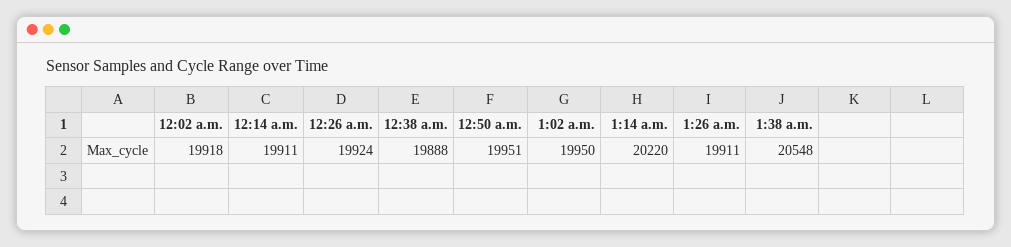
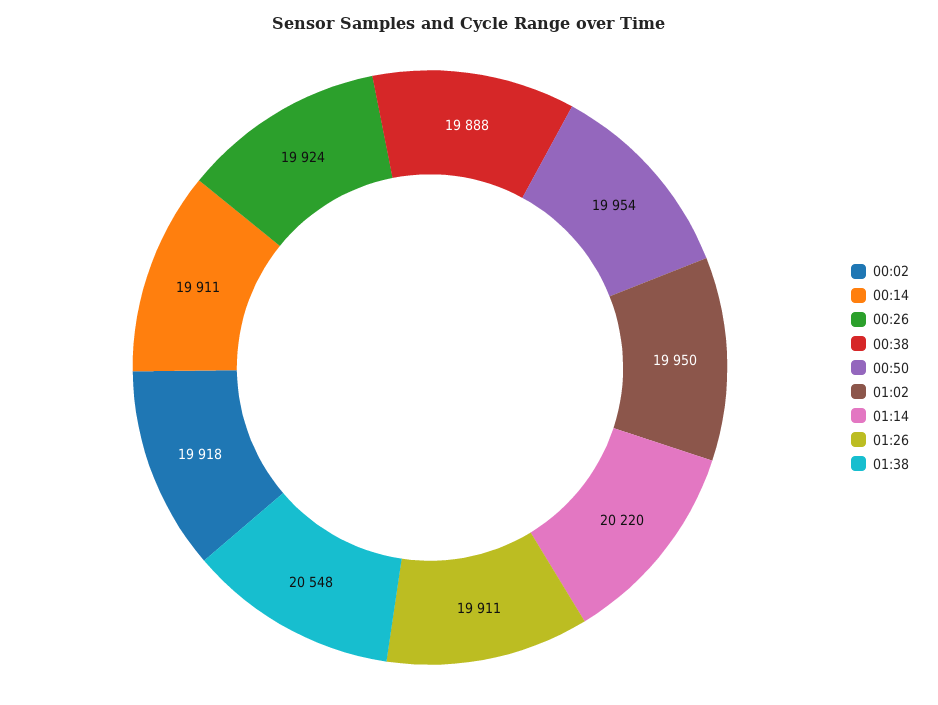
  {
    "12:02 a.m.": 19918,
    "12:14 a.m.": 19911,
    "12:26 a.m.": 19924,
    "12:38 a.m.": 19888,
-   "12:50 a.m.": 19951,
+   "12:50 a.m.": 19954,
    "1:02 a.m.": 19950,
    "1:14 a.m.": 20220,
    "1:26 a.m.": 19911,
    "1:38 a.m.": 20548
  }

